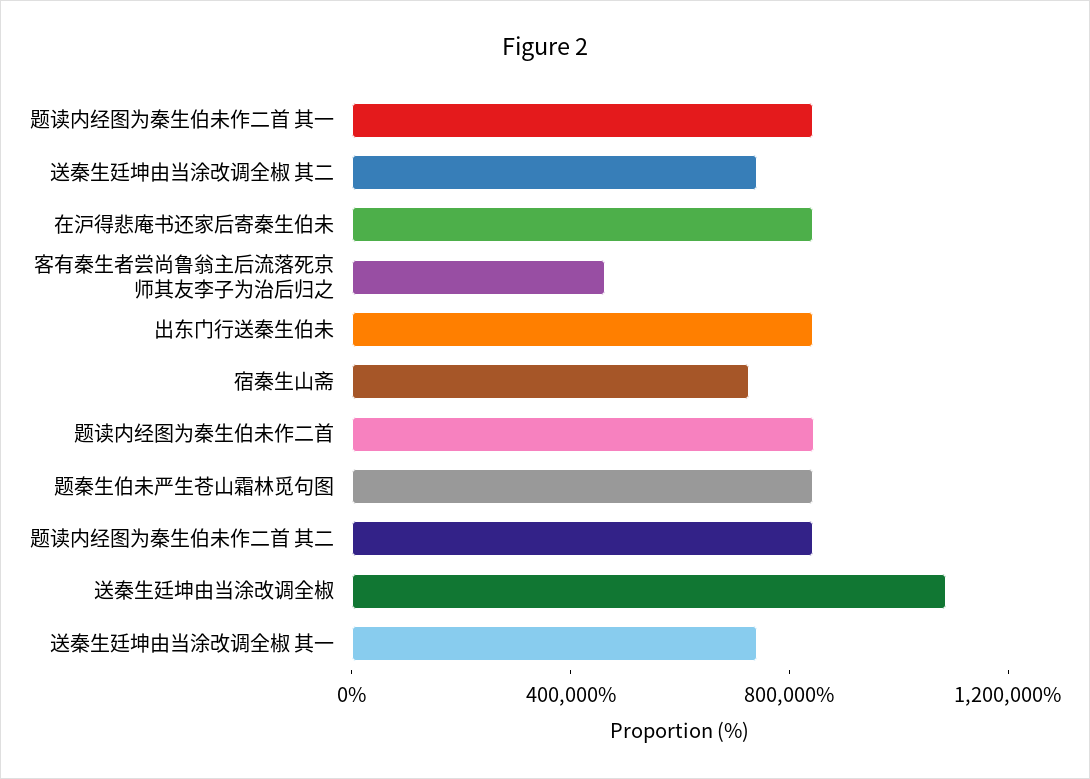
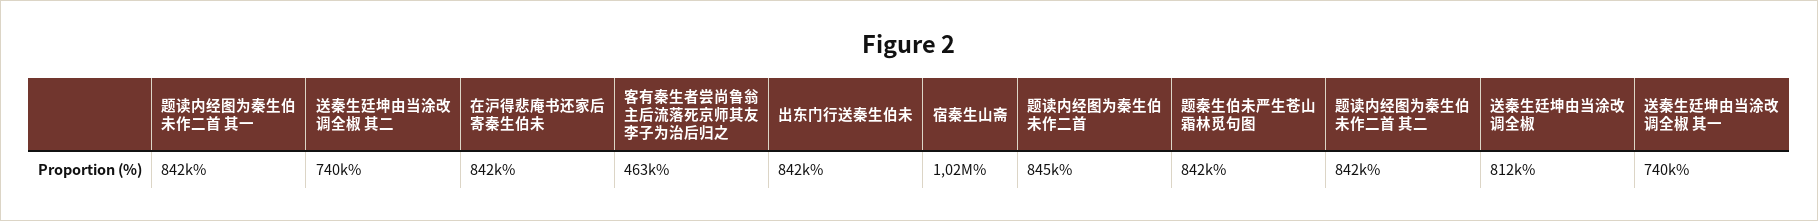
  {
    "题读内经图为秦生伯未作二首 其一": 842000,
    "送秦生廷坤由当涂改调全椒 其二": 740000,
    "在沪得悲庵书还家后寄秦生伯未": 842000,
    "客有秦生者尝尚鲁翁主后流落死京师其友李子为治后归之": 463000,
    "出东门行送秦生伯未": 842000,
-   "宿秦生山斋": 700000,
+   "宿秦生山斋": 1020000,
    "题读内经图为秦生伯未作二首": 845000,
    "题秦生伯未严生苍山霜林觅句图": 842000,
    "题读内经图为秦生伯未作二首 其二": 842000,
-   "送秦生廷坤由当涂改调全椒": 1100000,
+   "送秦生廷坤由当涂改调全椒": 812000,
    "送秦生廷坤由当涂改调全椒 其一": 740000
  }

